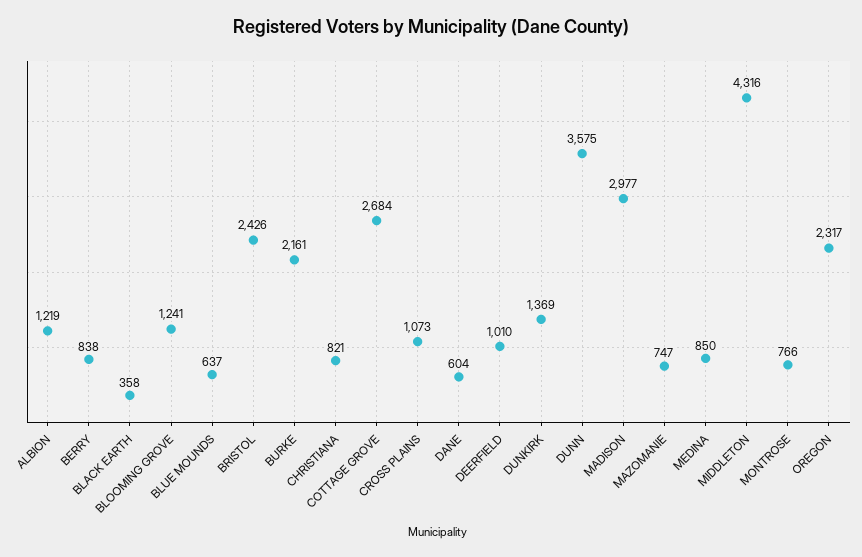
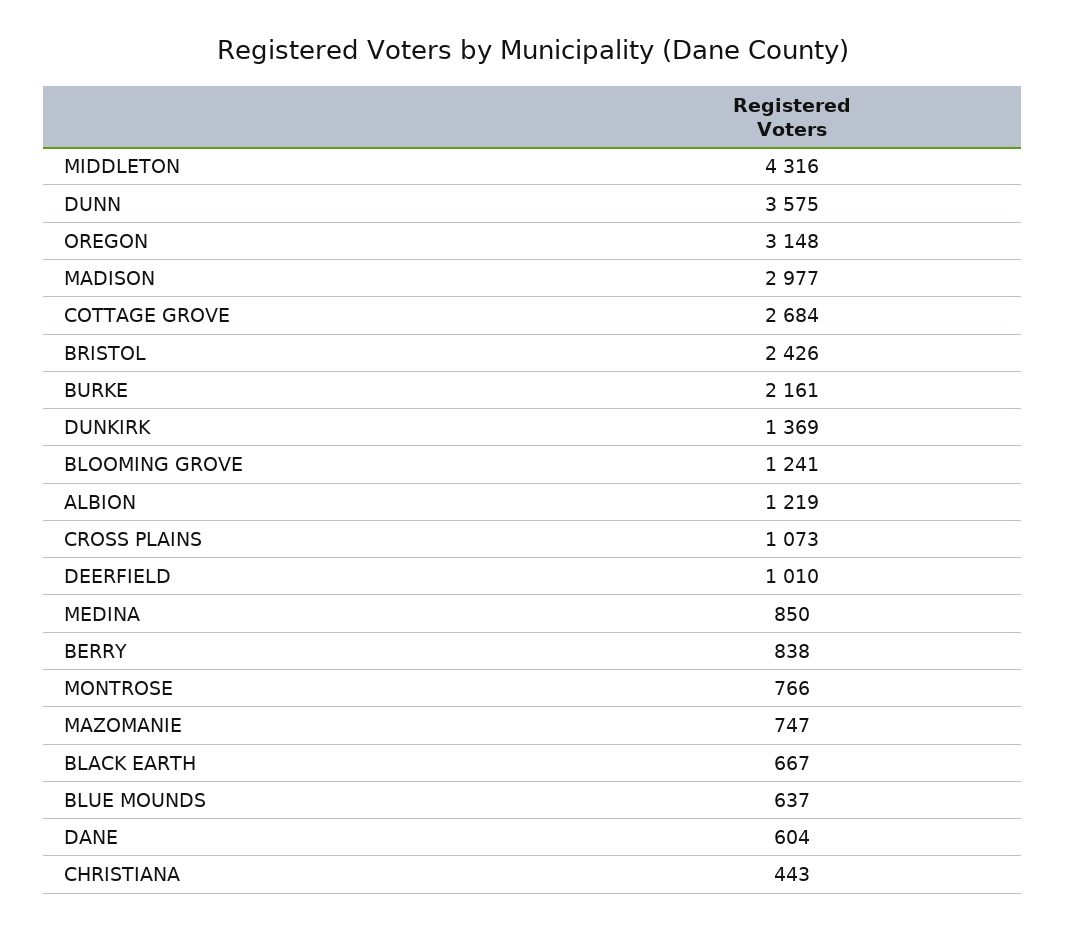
  {
    "ALBION": 1219,
    "BERRY": 838,
-   "BLACK EARTH": 358,
+   "BLACK EARTH": 667,
    "BLOOMING GROVE": 1241,
    "BLUE MOUNDS": 637,
    "BRISTOL": 2426,
    "BURKE": 2161,
-   "CHRISTIANA": 821,
+   "CHRISTIANA": 443,
    "COTTAGE GROVE": 2684,
    "CROSS PLAINS": 1073,
    "DANE": 604,
    "DEERFIELD": 1010,
    "DUNKIRK": 1369,
    "DUNN": 3575,
    "MADISON": 2977,
    "MAZOMANIE": 747,
    "MEDINA": 850,
    "MIDDLETON": 4316,
    "MONTROSE": 766,
-   "OREGON": 2317
+   "OREGON": 3148
  }

